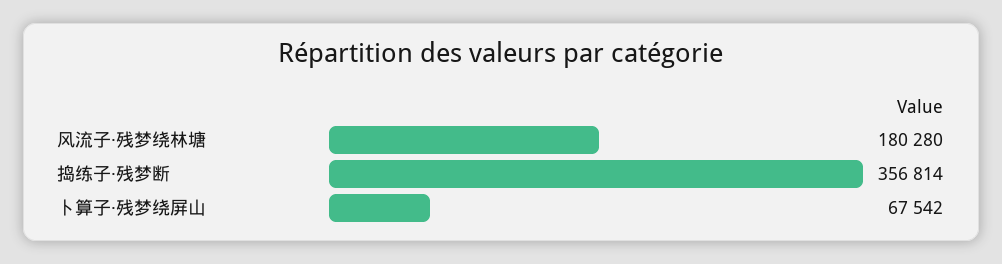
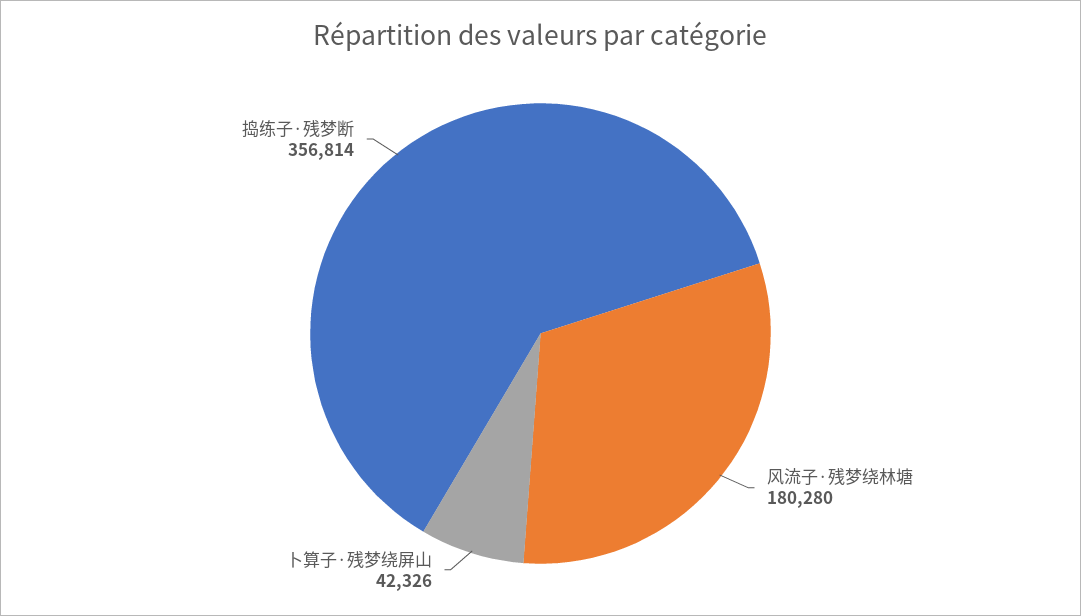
  {
    "风流子·残梦绕林塘": 180280,
    "捣练子·残梦断": 356814,
-   "卜算子·残梦绕屏山": 67542
+   "卜算子·残梦绕屏山": 42326
  }

